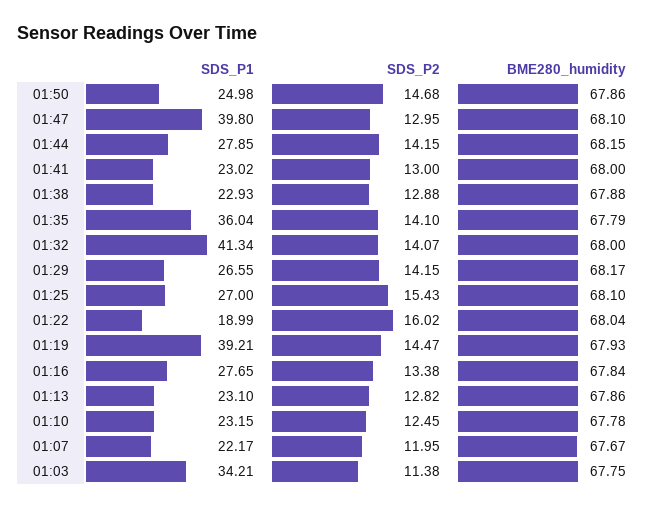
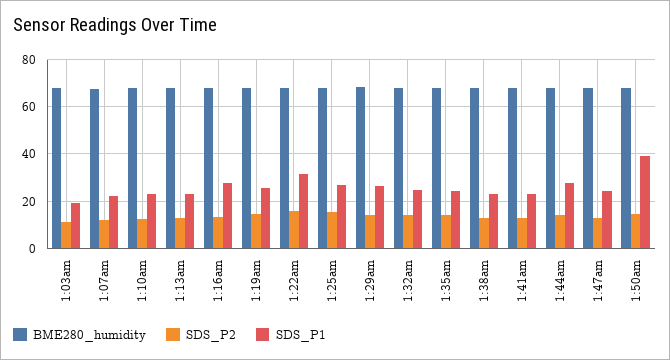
  {
    "SDS_P1": {
-     "01:50": 24.98,
+     "01:50": 40,
-     "01:47": 39.8,
+     "01:47": 25,
      "01:44": 27.85,
      "01:41": 23.02,
      "01:38": 22.93,
-     "01:35": 36.04,
+     "01:35": 25,
-     "01:32": 41.34,
+     "01:32": 25,
      "01:29": 26.55,
      "01:25": 27,
-     "01:22": 18.99,
+     "01:22": 30,
-     "01:19": 39.21,
+     "01:19": 25,
      "01:16": 27.65,
      "01:13": 23.1,
      "01:10": 23.15,
      "01:07": 22.17,
-     "01:03": 34.21
+     "01:03": 20
    },
    "SDS_P2": {
      "01:50": 14.68,
      "01:47": 12.95,
      "01:44": 14.15,
      "01:41": 13,
      "01:38": 12.88,
      "01:35": 14.1,
      "01:32": 14.07,
      "01:29": 14.15,
      "01:25": 15.43,
      "01:22": 16.02,
      "01:19": 14.47,
      "01:16": 13.38,
      "01:13": 12.82,
      "01:10": 12.45,
      "01:07": 11.95,
      "01:03": 11.38
    },
    "BME280_humidity": {
      "01:50": 67.86,
      "01:47": 68.1,
      "01:44": 68.15,
      "01:41": 68,
      "01:38": 67.88,
      "01:35": 67.79,
      "01:32": 68,
      "01:29": 68.17,
      "01:25": 68.1,
      "01:22": 68.04,
      "01:19": 67.93,
      "01:16": 67.84,
      "01:13": 67.86,
      "01:10": 67.78,
      "01:07": 67.67,
      "01:03": 67.75
    }
  }

